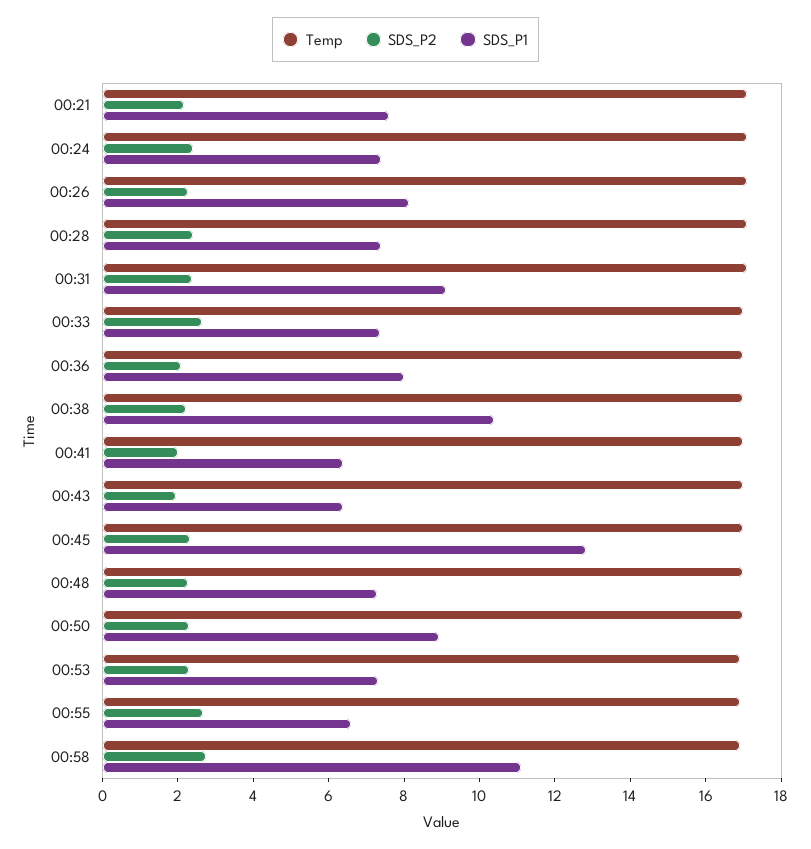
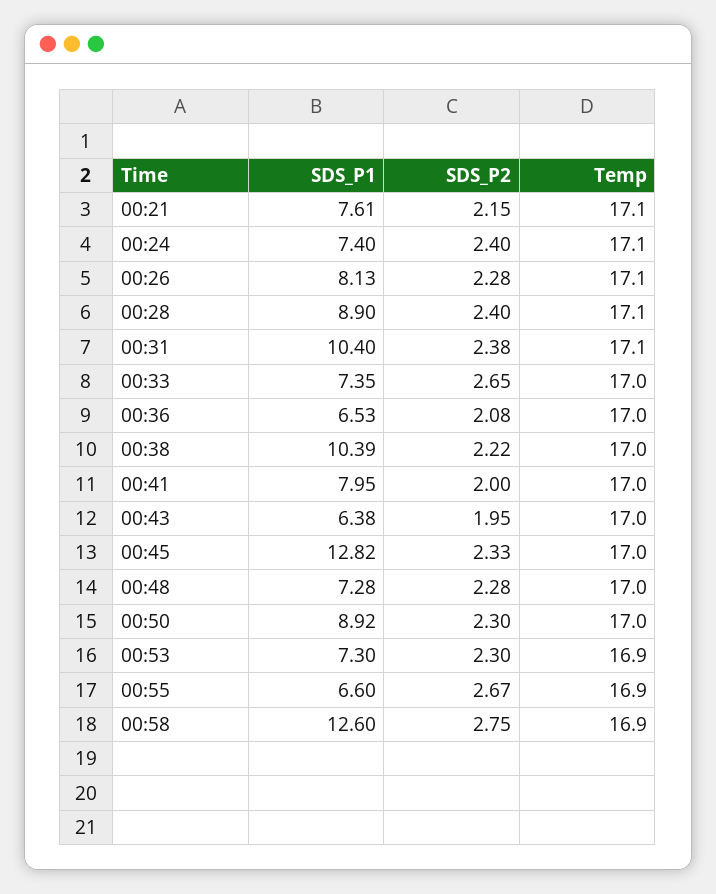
  {
    "Temp": {
      "00:21": 17.1,
      "00:24": 17.1,
      "00:26": 17.1,
      "00:28": 17.1,
      "00:31": 17.1,
      "00:33": 17,
      "00:36": 17,
      "00:38": 17,
      "00:41": 17,
      "00:43": 17,
      "00:45": 17,
      "00:48": 17,
      "00:50": 17,
      "00:53": 16.9,
      "00:55": 16.9,
      "00:58": 16.9
    },
    "SDS_P2": {
      "00:21": 2.15,
      "00:24": 2.4,
      "00:26": 2.28,
      "00:28": 2.4,
      "00:31": 2.38,
      "00:33": 2.65,
      "00:36": 2.08,
      "00:38": 2.22,
      "00:41": 2,
      "00:43": 1.95,
      "00:45": 2.33,
      "00:48": 2.28,
      "00:50": 2.3,
      "00:53": 2.3,
      "00:55": 2.67,
      "00:58": 2.75
    },
    "SDS_P1": {
      "00:21": 7.61,
      "00:24": 7.4,
      "00:26": 8.13,
-     "00:28": 7.5,
+     "00:28": 8.9,
-     "00:31": 9,
+     "00:31": 10.4,
      "00:33": 7.35,
-     "00:36": 8,
+     "00:36": 6.53,
      "00:38": 10.39,
-     "00:41": 6.5,
+     "00:41": 7.95,
      "00:43": 6.38,
      "00:45": 12.82,
      "00:48": 7.28,
      "00:50": 8.92,
      "00:53": 7.3,
      "00:55": 6.6,
-     "00:58": 11
+     "00:58": 12.6
    }
  }

